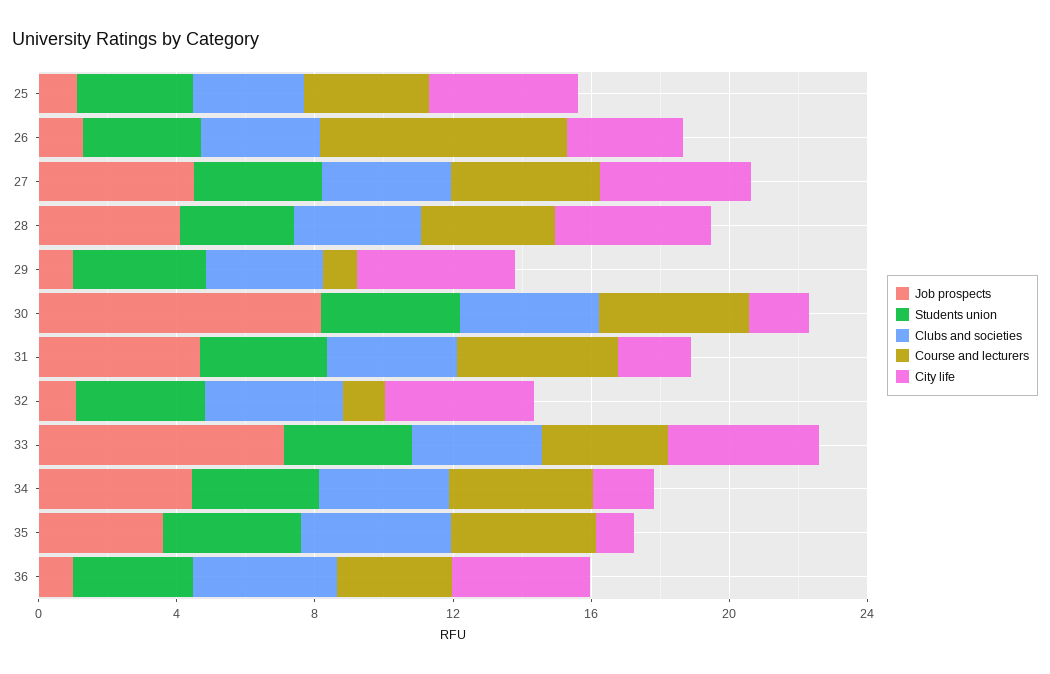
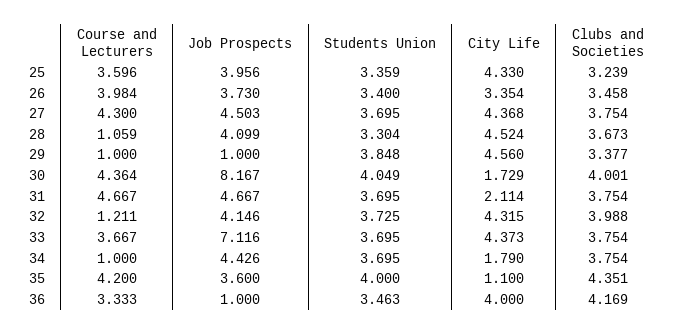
  {
    "Job prospects": {
-     "25": 1,
+     "25": 3.956,
-     "26": 1,
+     "26": 3.73,
      "27": 4.503,
      "28": 4.099,
      "29": 1,
      "30": 8.167,
      "31": 4.667,
-     "32": 1,
+     "32": 4.146,
      "33": 7.116,
      "34": 4.426,
      "35": 3.6,
      "36": 1
    },
    "Students union": {
      "25": 3.359,
      "26": 3.4,
      "27": 3.695,
      "28": 3.304,
      "29": 3.848,
      "30": 4.049,
      "31": 3.695,
      "32": 3.725,
      "33": 3.695,
      "34": 3.695,
      "35": 4,
      "36": 3.463
    },
    "Clubs and societies": {
      "25": 3.239,
      "26": 3.458,
      "27": 3.754,
      "28": 3.673,
      "29": 3.377,
      "30": 4.001,
      "31": 3.754,
      "32": 3.988,
      "33": 3.754,
      "34": 3.754,
      "35": 4.351,
      "36": 4.169
    },
    "Course and lecturers": {
      "25": 3.596,
-     "26": 7,
+     "26": 3.984,
      "27": 4.3,
-     "28": 4,
+     "28": 1.059,
      "29": 1,
      "30": 4.364,
      "31": 4.667,
      "32": 1.211,
      "33": 3.667,
-     "34": 4,
+     "34": 1,
      "35": 4.2,
      "36": 3.333
    },
    "City life": {
      "25": 4.33,
      "26": 3.354,
      "27": 4.368,
      "28": 4.524,
      "29": 4.56,
      "30": 1.729,
      "31": 2.114,
      "32": 4.315,
      "33": 4.373,
      "34": 1.79,
      "35": 1.1,
      "36": 4
    }
  }

